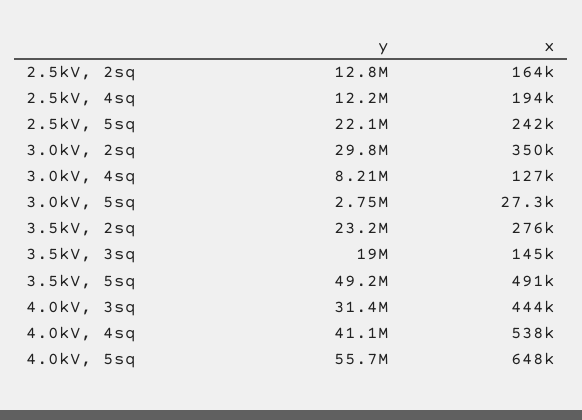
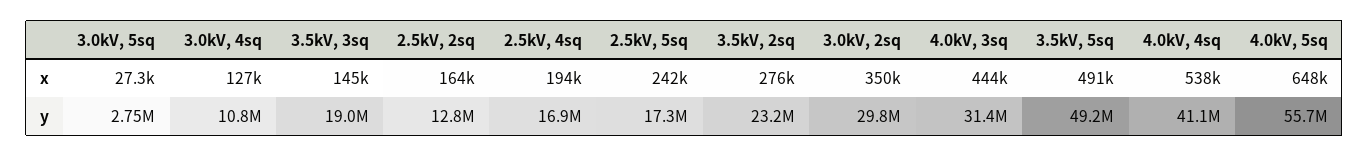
  {
    "y": {
      "2.5kV, 2sq": 12800000,
-     "2.5kV, 4sq": 12200000,
+     "2.5kV, 4sq": 16900000,
-     "2.5kV, 5sq": 22100000,
+     "2.5kV, 5sq": 17300000,
      "3.0kV, 2sq": 29800000,
-     "3.0kV, 4sq": 8210000,
+     "3.0kV, 4sq": 10800000,
      "3.0kV, 5sq": 2750000,
      "3.5kV, 2sq": 23200000,
      "3.5kV, 3sq": 19000000,
      "3.5kV, 5sq": 49200000,
      "4.0kV, 3sq": 31400000,
      "4.0kV, 4sq": 41100000,
      "4.0kV, 5sq": 55700000
    },
    "x": {
      "2.5kV, 2sq": 164000,
      "2.5kV, 4sq": 194000,
      "2.5kV, 5sq": 242000,
      "3.0kV, 2sq": 350000,
      "3.0kV, 4sq": 127000,
      "3.0kV, 5sq": 27300,
      "3.5kV, 2sq": 276000,
      "3.5kV, 3sq": 145000,
      "3.5kV, 5sq": 491000,
      "4.0kV, 3sq": 444000,
      "4.0kV, 4sq": 538000,
      "4.0kV, 5sq": 648000
    }
  }

